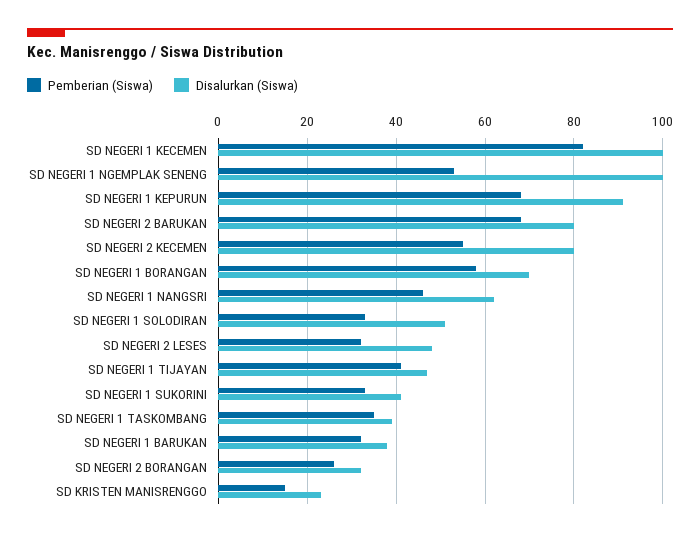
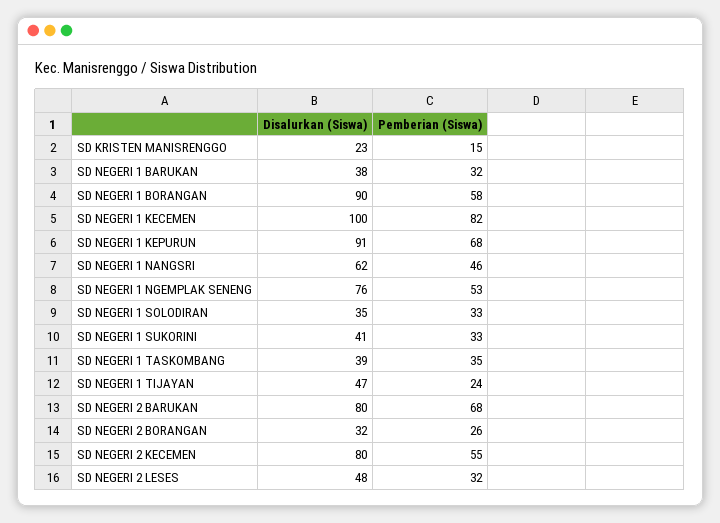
  {
    "Pemberian (Siswa)": {
      "SD NEGERI 1 KECEMEN": 82,
      "SD NEGERI 1 NGEMPLAK SENENG": 53,
      "SD NEGERI 1 KEPURUN": 68,
      "SD NEGERI 2 BARUKAN": 68,
      "SD NEGERI 2 KECEMEN": 55,
      "SD NEGERI 1 BORANGAN": 58,
      "SD NEGERI 1 NANGSRI": 46,
      "SD NEGERI 1 SOLODIRAN": 33,
      "SD NEGERI 2 LESES": 32,
-     "SD NEGERI 1 TIJAYAN": 40,
+     "SD NEGERI 1 TIJAYAN": 24,
      "SD NEGERI 1 SUKORINI": 33,
      "SD NEGERI 1 TASKOMBANG": 35,
      "SD NEGERI 1 BARUKAN": 32,
      "SD NEGERI 2 BORANGAN": 26,
      "SD KRISTEN MANISRENGGO": 15
    },
    "Disalurkan (Siswa)": {
      "SD NEGERI 1 KECEMEN": 100,
-     "SD NEGERI 1 NGEMPLAK SENENG": 100,
+     "SD NEGERI 1 NGEMPLAK SENENG": 76,
      "SD NEGERI 1 KEPURUN": 91,
      "SD NEGERI 2 BARUKAN": 80,
      "SD NEGERI 2 KECEMEN": 80,
-     "SD NEGERI 1 BORANGAN": 70,
+     "SD NEGERI 1 BORANGAN": 90,
      "SD NEGERI 1 NANGSRI": 62,
-     "SD NEGERI 1 SOLODIRAN": 50,
+     "SD NEGERI 1 SOLODIRAN": 35,
      "SD NEGERI 2 LESES": 48,
      "SD NEGERI 1 TIJAYAN": 47,
      "SD NEGERI 1 SUKORINI": 41,
      "SD NEGERI 1 TASKOMBANG": 39,
      "SD NEGERI 1 BARUKAN": 38,
      "SD NEGERI 2 BORANGAN": 32,
      "SD KRISTEN MANISRENGGO": 23
    }
  }

